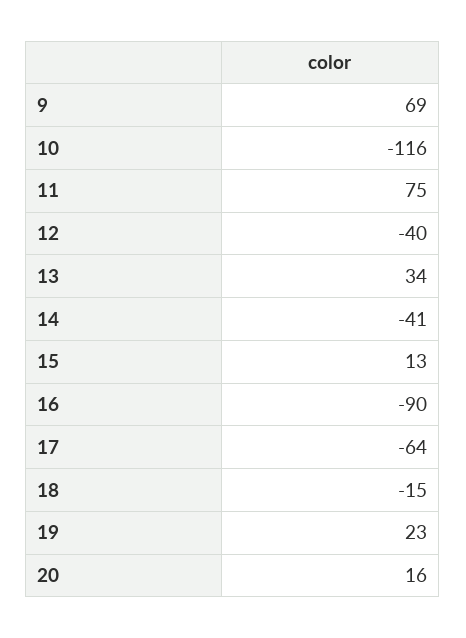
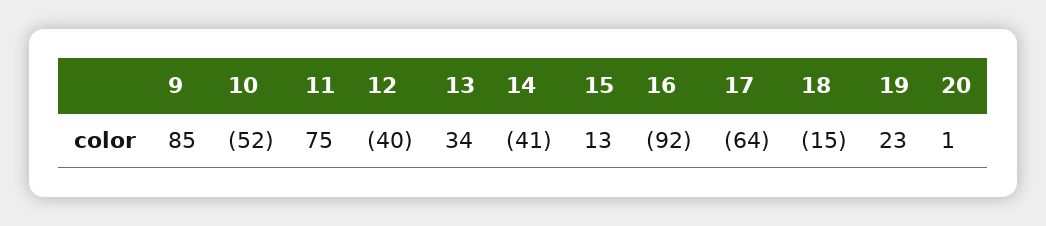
  {
-   "9": 69,
+   "9": 85,
-   "10": -116,
+   "10": -52,
    "11": 75,
    "12": -40,
    "13": 34,
    "14": -41,
    "15": 13,
-   "16": -90,
+   "16": -92,
    "17": -64,
    "18": -15,
    "19": 23,
-   "20": 16
+   "20": 1
  }

